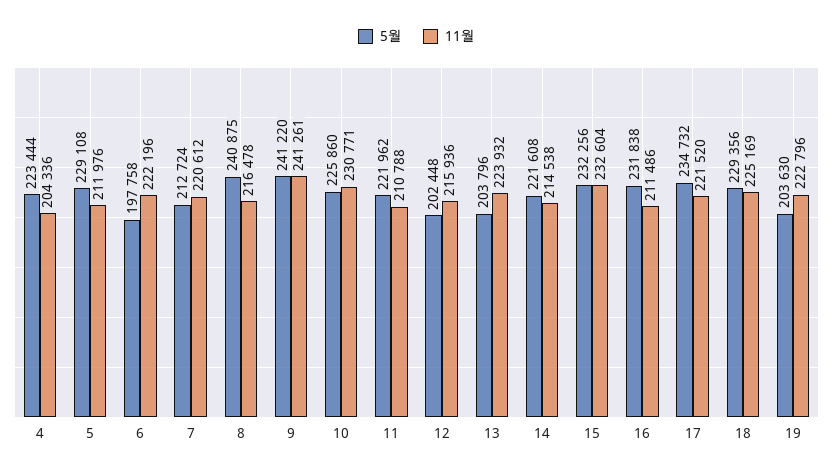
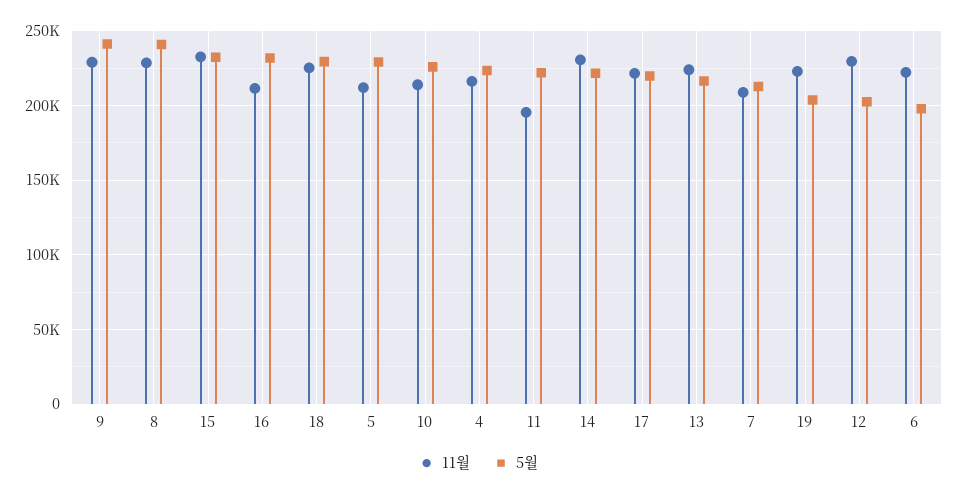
  {
    "5월": {
      "4": 223444,
      "5": 229108,
      "6": 197758,
      "7": 212724,
      "8": 240875,
      "9": 241220,
      "10": 225860,
      "11": 221962,
      "12": 202448,
-     "13": 203796,
+     "13": 215000,
      "14": 221608,
      "15": 232256,
      "16": 231838,
-     "17": 234732,
+     "17": 220000,
      "18": 229356,
      "19": 203630
    },
    "11월": {
-     "4": 204336,
+     "4": 215000,
      "5": 211976,
      "6": 222196,
-     "7": 220612,
+     "7": 210000,
-     "8": 216478,
+     "8": 230000,
-     "9": 241261,
+     "9": 230000,
-     "10": 230771,
+     "10": 215000,
-     "11": 210788,
+     "11": 195000,
-     "12": 215936,
+     "12": 230000,
      "13": 223932,
-     "14": 214538,
+     "14": 230000,
      "15": 232604,
      "16": 211486,
      "17": 221520,
      "18": 225169,
      "19": 222796
    }
  }

